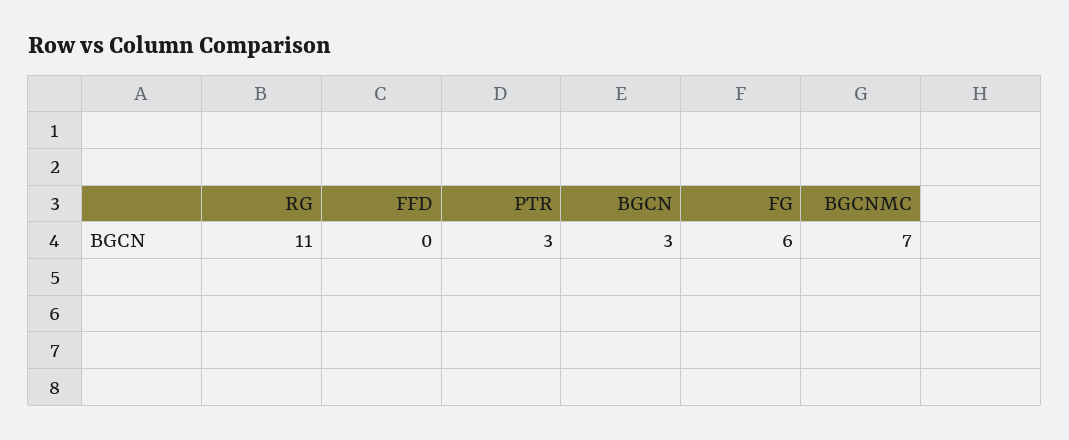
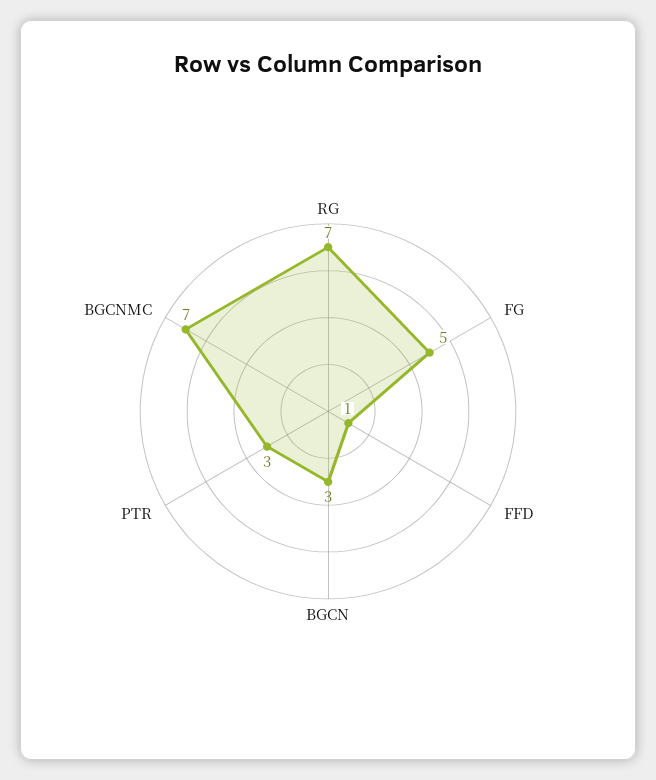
  {
-   "RG": 11,
+   "RG": 7,
-   "FFD": 0,
+   "FFD": 1,
    "PTR": 3,
    "BGCN": 3,
-   "FG": 6,
+   "FG": 5,
    "BGCNMC": 7
  }

